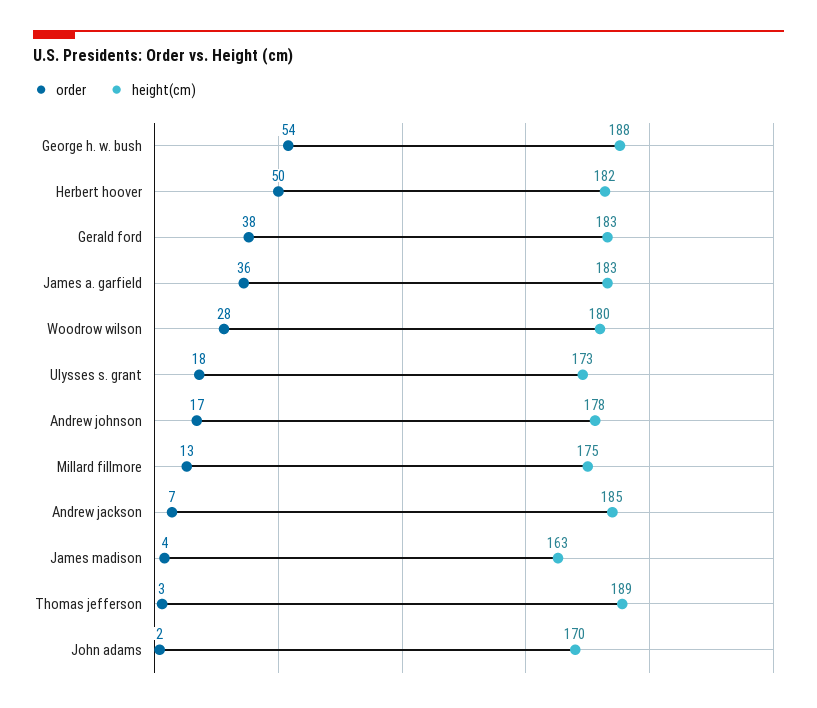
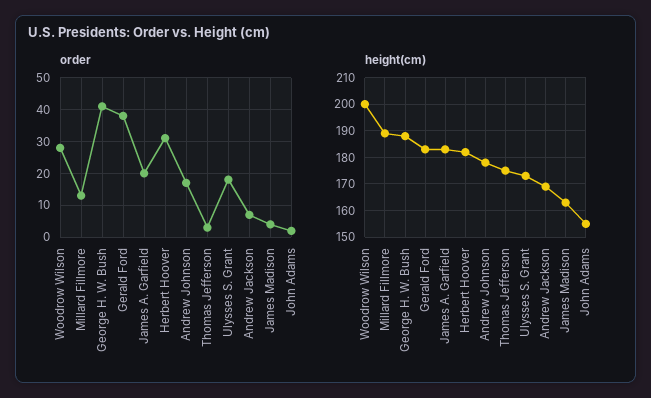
  {
    "order": {
-     "George h. w. bush": 54,
+     "George h. w. bush": 40,
-     "Herbert hoover": 50,
+     "Herbert hoover": 30,
      "Gerald ford": 38,
-     "James a. garfield": 36,
+     "James a. garfield": 20,
      "Woodrow wilson": 28,
      "Ulysses s. grant": 18,
      "Andrew johnson": 17,
      "Millard fillmore": 13,
      "Andrew jackson": 7,
      "James madison": 4,
      "Thomas jefferson": 3,
      "John adams": 2
    },
    "height(cm)": {
      "George h. w. bush": 188,
      "Herbert hoover": 182,
      "Gerald ford": 183,
      "James a. garfield": 183,
-     "Woodrow wilson": 180,
+     "Woodrow wilson": 200,
      "Ulysses s. grant": 173,
      "Andrew johnson": 178,
-     "Millard fillmore": 175,
+     "Millard fillmore": 190,
-     "Andrew jackson": 185,
+     "Andrew jackson": 170,
      "James madison": 163,
-     "Thomas jefferson": 189,
+     "Thomas jefferson": 175,
-     "John adams": 170
+     "John adams": 155
    }
  }

